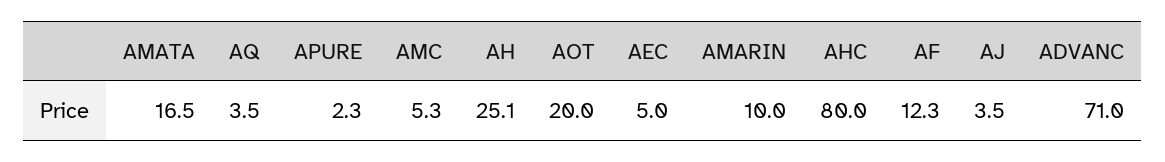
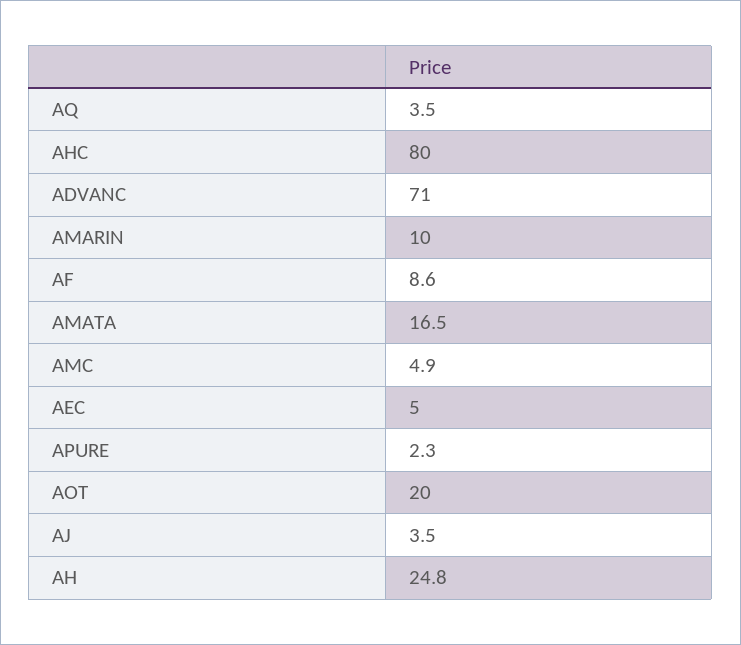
  {
    "AMATA": 16.5,
    "AQ": 3.5,
    "APURE": 2.3,
-   "AMC": 5.3,
+   "AMC": 4.9,
-   "AH": 25.1,
+   "AH": 24.8,
    "AOT": 20,
    "AEC": 5,
    "AMARIN": 10,
    "AHC": 80,
-   "AF": 12.3,
+   "AF": 8.6,
    "AJ": 3.5,
    "ADVANC": 71
  }

